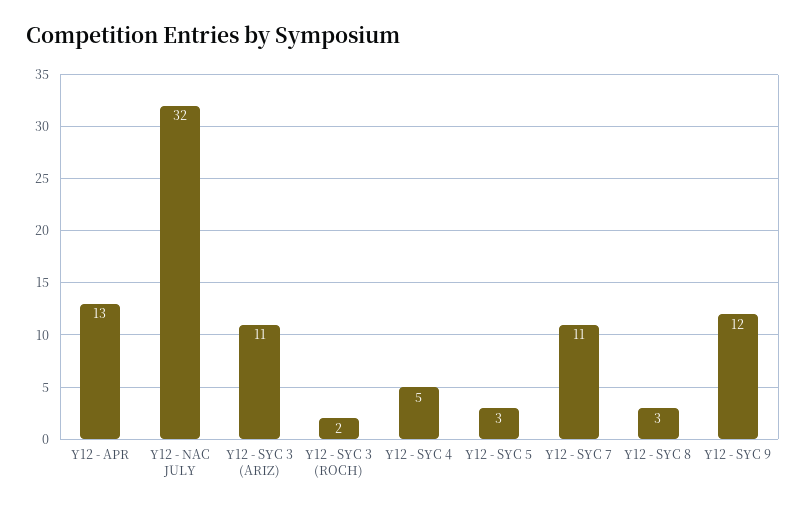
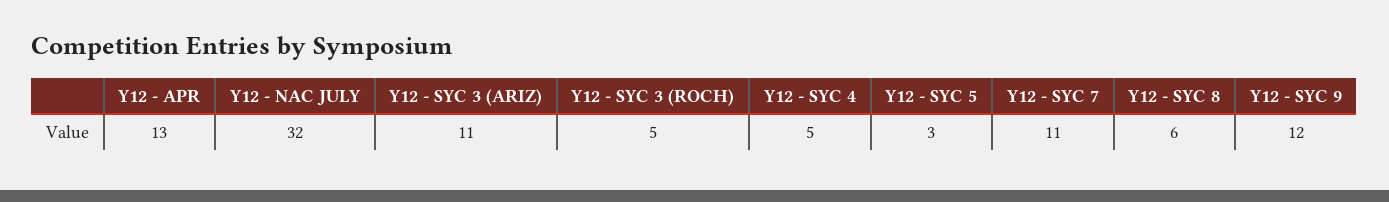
  {
    "Y12 - APR": 13,
    "Y12 - NAC JULY": 32,
    "Y12 - SYC 3 (ARIZ)": 11,
-   "Y12 - SYC 3 (ROCH)": 2,
+   "Y12 - SYC 3 (ROCH)": 5,
    "Y12 - SYC 4": 5,
    "Y12 - SYC 5": 3,
    "Y12 - SYC 7": 11,
-   "Y12 - SYC 8": 3,
+   "Y12 - SYC 8": 6,
    "Y12 - SYC 9": 12
  }

